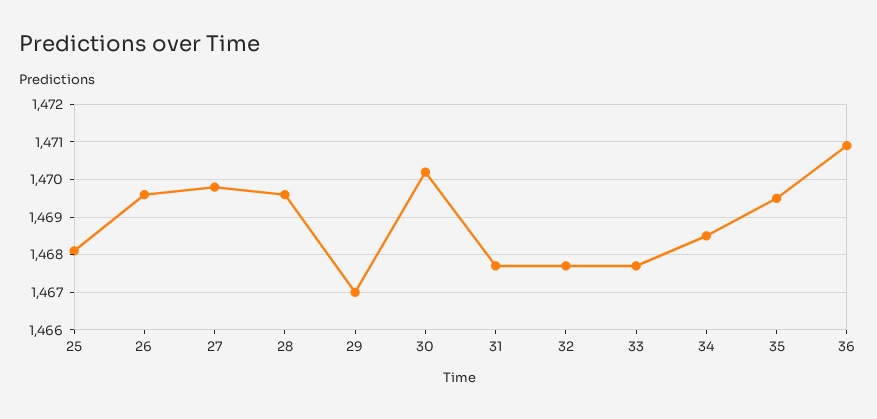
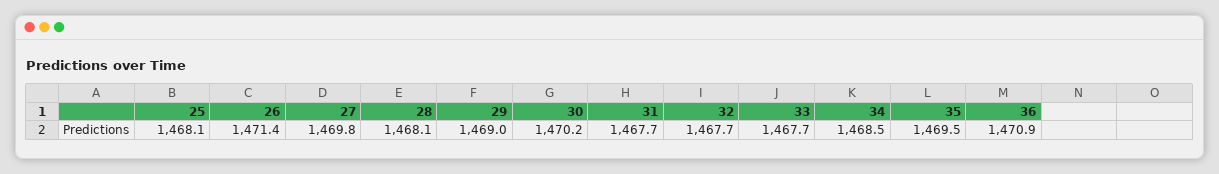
  {
    "25": 1468.1,
-   "26": 1469.5,
+   "26": 1471.4,
    "27": 1469.8,
-   "28": 1469.5,
+   "28": 1468.1,
-   "29": 1467,
+   "29": 1469,
    "30": 1470.2,
    "31": 1467.7,
    "32": 1467.7,
    "33": 1467.7,
    "34": 1468.5,
    "35": 1469.5,
    "36": 1470.9
  }

